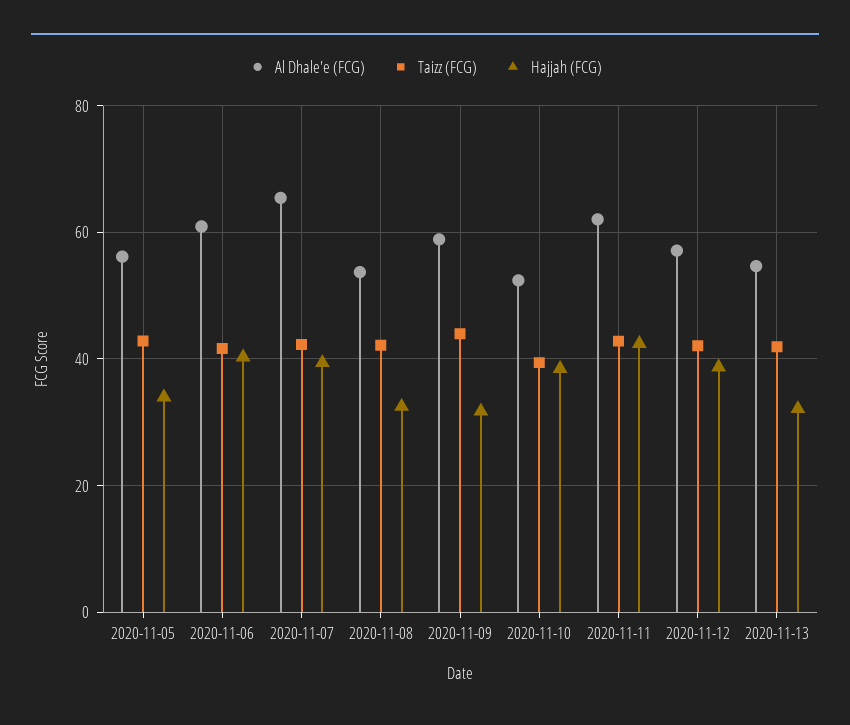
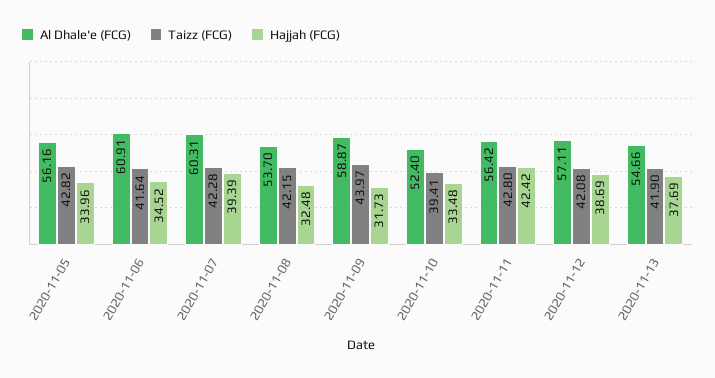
  {
    "Al Dhale'e (FCG)": {
      "2020-11-05": 56.16,
      "2020-11-06": 60.91,
-     "2020-11-07": 66,
+     "2020-11-07": 60.31,
      "2020-11-08": 53.7,
      "2020-11-09": 58.87,
      "2020-11-10": 52.4,
-     "2020-11-11": 62,
+     "2020-11-11": 56.42,
      "2020-11-12": 57.11,
      "2020-11-13": 54.66
    },
    "Taizz (FCG)": {
      "2020-11-05": 42.82,
      "2020-11-06": 41.64,
      "2020-11-07": 42.28,
      "2020-11-08": 42.15,
      "2020-11-09": 43.97,
      "2020-11-10": 39.41,
      "2020-11-11": 42.8,
      "2020-11-12": 42.08,
      "2020-11-13": 41.9
    },
    "Hajjah (FCG)": {
      "2020-11-05": 33.96,
-     "2020-11-06": 40,
+     "2020-11-06": 34.52,
      "2020-11-07": 39.39,
      "2020-11-08": 32.48,
      "2020-11-09": 31.73,
-     "2020-11-10": 38,
+     "2020-11-10": 33.48,
      "2020-11-11": 42.42,
      "2020-11-12": 38.69,
-     "2020-11-13": 32
+     "2020-11-13": 37.69
    }
  }

